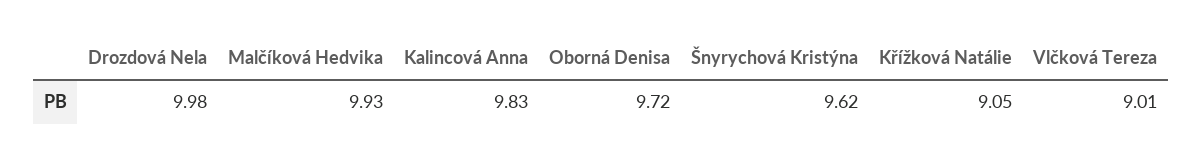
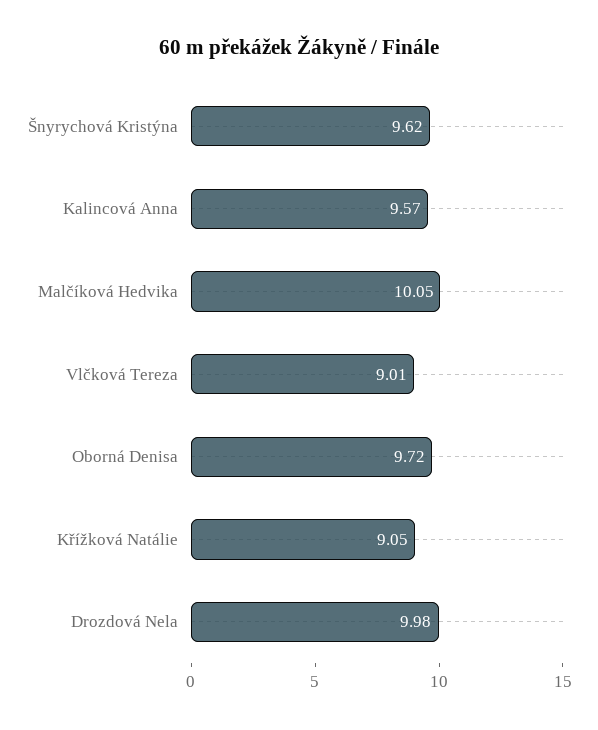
  {
    "Drozdová Nela": 9.98,
-   "Malčíková Hedvika": 9.93,
+   "Malčíková Hedvika": 10.05,
-   "Kalincová Anna": 9.83,
+   "Kalincová Anna": 9.57,
    "Oborná Denisa": 9.72,
    "Šnyrychová Kristýna": 9.62,
    "Křížková Natálie": 9.05,
    "Vlčková Tereza": 9.01
  }

